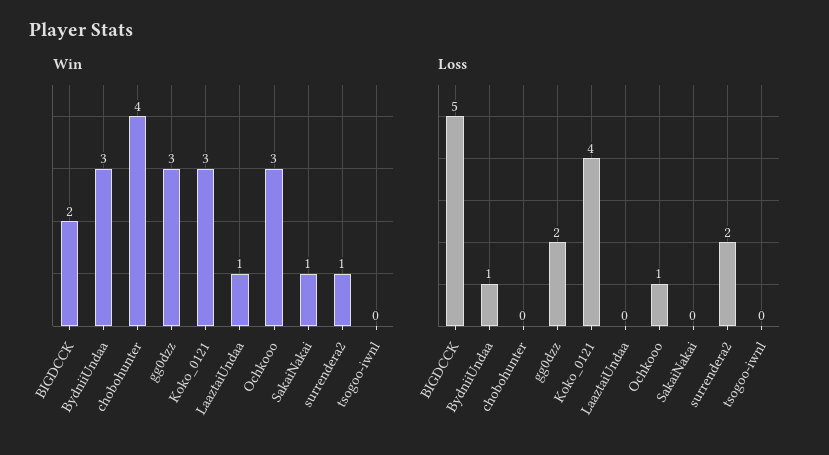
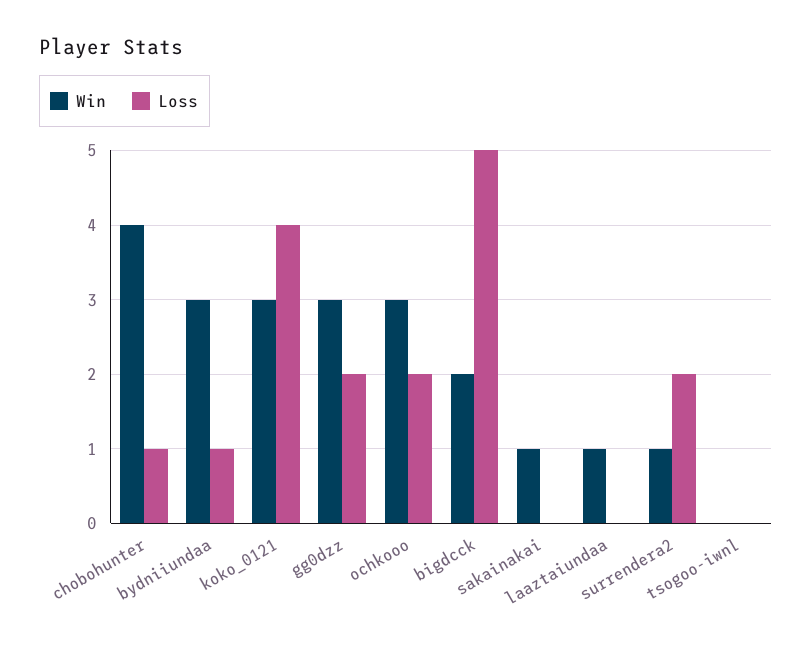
  {
    "Win": {
      "BIGDCCK": 2,
      "BydniiUndaa": 3,
      "chobohunter": 4,
      "gg0dzz": 3,
      "Koko_0121": 3,
      "LaaztaiUndaa": 1,
      "Ochkooo": 3,
      "SakaiNakai": 1,
      "surrendera2": 1,
      "tsogoo-iwnl": 0
    },
    "Loss": {
      "BIGDCCK": 5,
      "BydniiUndaa": 1,
-     "chobohunter": 0,
+     "chobohunter": 1,
      "gg0dzz": 2,
      "Koko_0121": 4,
      "LaaztaiUndaa": 0,
-     "Ochkooo": 1,
+     "Ochkooo": 2,
      "SakaiNakai": 0,
      "surrendera2": 2,
      "tsogoo-iwnl": 0
    }
  }

